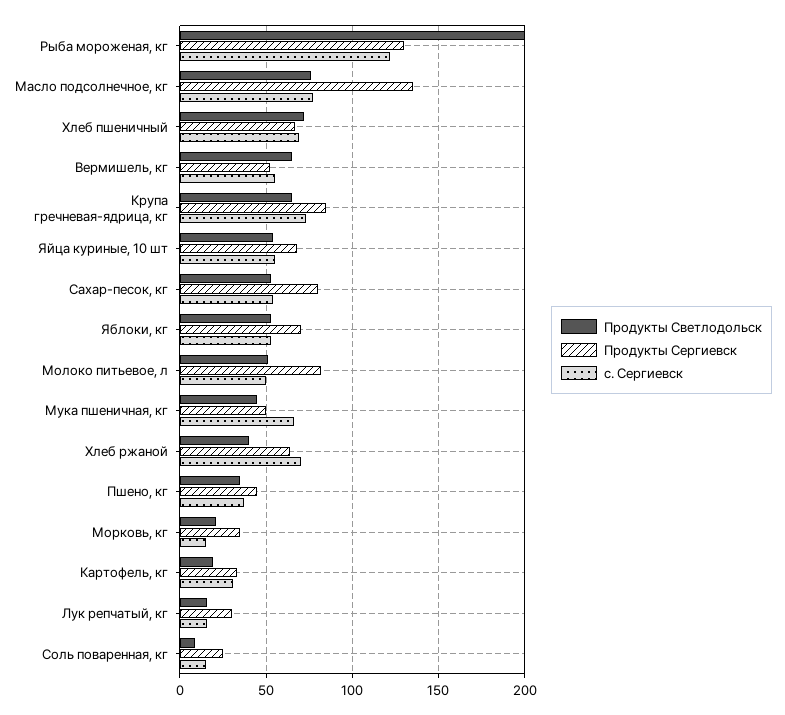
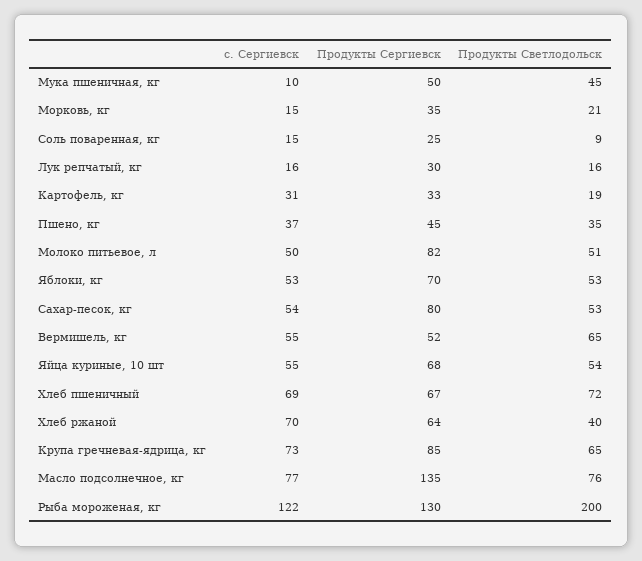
  {
    "Продукты Светлодольск": {
      "Рыба мороженая, кг": 200,
      "Масло подсолнечное, кг": 76,
      "Хлеб пшеничный": 72,
      "Вермишель, кг": 65,
      "Крупа гречневая-ядрица, кг": 65,
      "Яйца куриные, 10 шт": 54,
      "Сахар-песок, кг": 53,
      "Яблоки, кг": 53,
      "Молоко питьевое, л": 51,
      "Мука пшеничная, кг": 45,
      "Хлеб ржаной": 40,
      "Пшено, кг": 35,
      "Морковь, кг": 21,
      "Картофель, кг": 19,
      "Лук репчатый, кг": 16,
      "Соль поваренная, кг": 9
    },
    "Продукты Сергиевск": {
      "Рыба мороженая, кг": 130,
      "Масло подсолнечное, кг": 135,
      "Хлеб пшеничный": 67,
      "Вермишель, кг": 52,
      "Крупа гречневая-ядрица, кг": 85,
      "Яйца куриные, 10 шт": 68,
      "Сахар-песок, кг": 80,
      "Яблоки, кг": 70,
      "Молоко питьевое, л": 82,
      "Мука пшеничная, кг": 50,
      "Хлеб ржаной": 64,
      "Пшено, кг": 45,
      "Морковь, кг": 35,
      "Картофель, кг": 33,
      "Лук репчатый, кг": 30,
      "Соль поваренная, кг": 25
    },
    "с. Сергиевск": {
      "Рыба мороженая, кг": 122,
      "Масло подсолнечное, кг": 77,
      "Хлеб пшеничный": 69,
      "Вермишель, кг": 55,
      "Крупа гречневая-ядрица, кг": 73,
      "Яйца куриные, 10 шт": 55,
      "Сахар-песок, кг": 54,
      "Яблоки, кг": 53,
      "Молоко питьевое, л": 50,
-     "Мука пшеничная, кг": 65,
+     "Мука пшеничная, кг": 10,
      "Хлеб ржаной": 70,
      "Пшено, кг": 37,
      "Морковь, кг": 15,
      "Картофель, кг": 31,
      "Лук репчатый, кг": 16,
      "Соль поваренная, кг": 15
    }
  }

